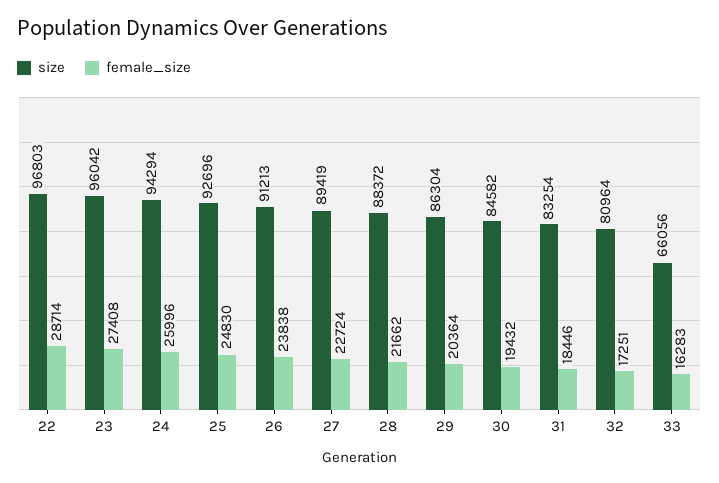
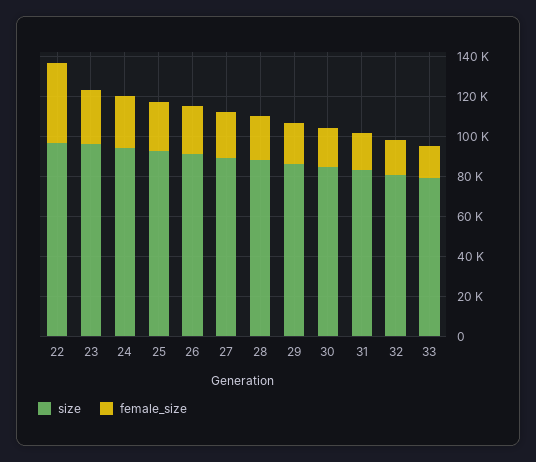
  {
    "size": {
      "22": 96803,
      "23": 96042,
      "24": 94294,
      "25": 92696,
      "26": 91213,
      "27": 89419,
      "28": 88372,
      "29": 86304,
      "30": 84582,
      "31": 83254,
      "32": 80964,
-     "33": 66056
+     "33": 80000
    },
    "female_size": {
-     "22": 28714,
+     "22": 40000,
      "23": 27408,
      "24": 25996,
      "25": 24830,
      "26": 23838,
      "27": 22724,
      "28": 21662,
      "29": 20364,
      "30": 19432,
      "31": 18446,
      "32": 17251,
      "33": 16283
    }
  }

